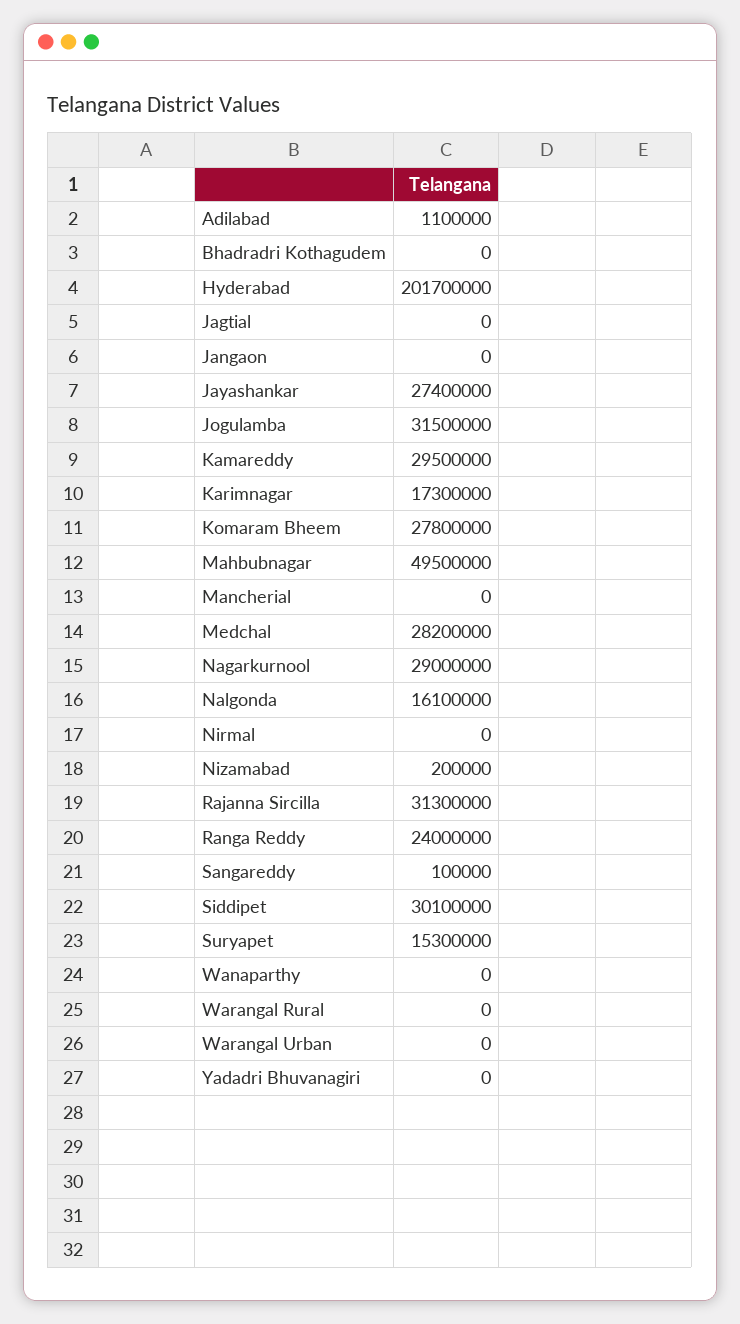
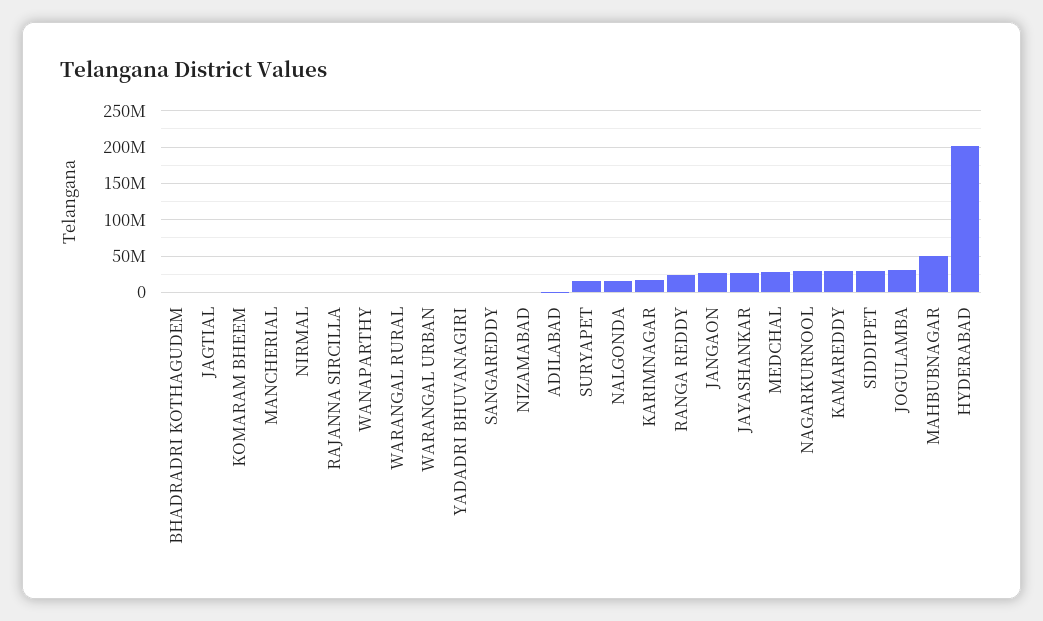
  {
    "Adilabad": 1100000,
    "Bhadradri Kothagudem": 0,
    "Hyderabad": 201700000,
    "Jagtial": 0,
-   "Jangaon": 0,
+   "Jangaon": 30000000,
    "Jayashankar": 27400000,
    "Jogulamba": 31500000,
    "Kamareddy": 29500000,
    "Karimnagar": 17300000,
-   "Komaram Bheem": 27800000,
+   "Komaram Bheem": 0,
    "Mahbubnagar": 49500000,
    "Mancherial": 0,
    "Medchal": 28200000,
    "Nagarkurnool": 29000000,
    "Nalgonda": 16100000,
    "Nirmal": 0,
    "Nizamabad": 200000,
-   "Rajanna Sircilla": 31300000,
+   "Rajanna Sircilla": 0,
    "Ranga Reddy": 24000000,
    "Sangareddy": 100000,
    "Siddipet": 30100000,
    "Suryapet": 15300000,
    "Wanaparthy": 0,
    "Warangal Rural": 0,
    "Warangal Urban": 0,
    "Yadadri Bhuvanagiri": 0
  }

